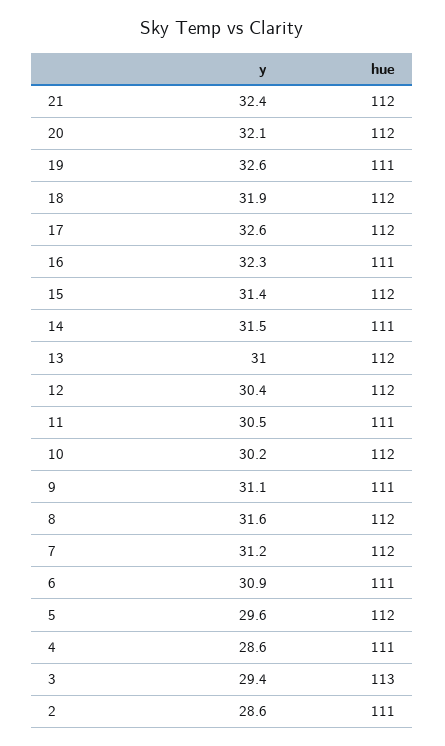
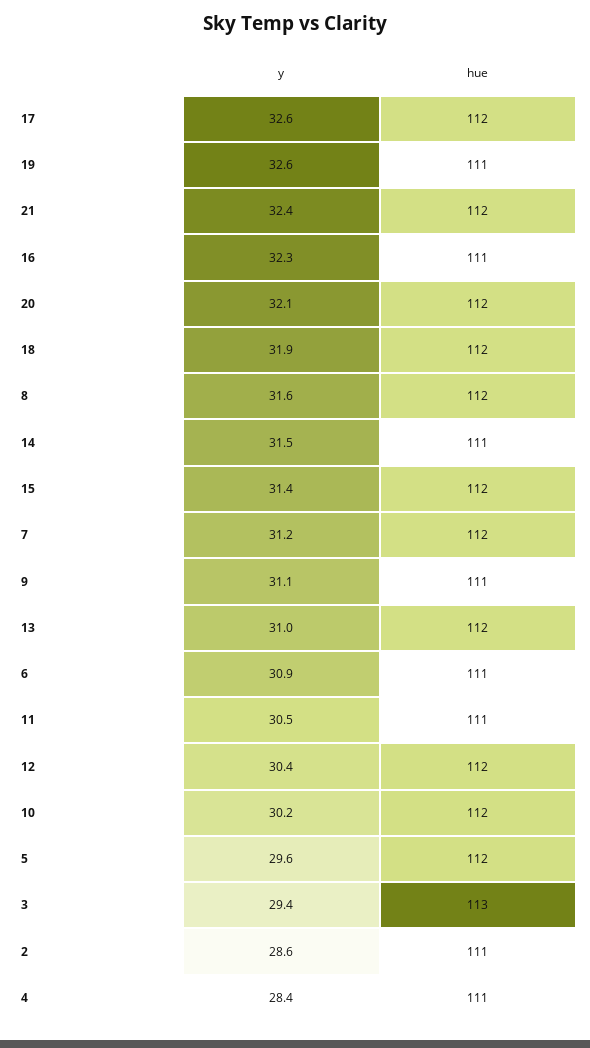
  {
    "y": {
      "21": 32.4,
      "20": 32.1,
      "19": 32.6,
      "18": 31.9,
      "17": 32.6,
      "16": 32.3,
      "15": 31.4,
      "14": 31.5,
      "13": 31,
      "12": 30.4,
      "11": 30.5,
      "10": 30.2,
      "9": 31.1,
      "8": 31.6,
      "7": 31.2,
      "6": 30.9,
      "5": 29.6,
-     "4": 28.6,
+     "4": 28.4,
      "3": 29.4,
      "2": 28.6
    },
    "hue": {
      "21": 112,
      "20": 112,
      "19": 111,
      "18": 112,
      "17": 112,
      "16": 111,
      "15": 112,
      "14": 111,
      "13": 112,
      "12": 112,
      "11": 111,
      "10": 112,
      "9": 111,
      "8": 112,
      "7": 112,
      "6": 111,
      "5": 112,
      "4": 111,
      "3": 113,
      "2": 111
    }
  }

